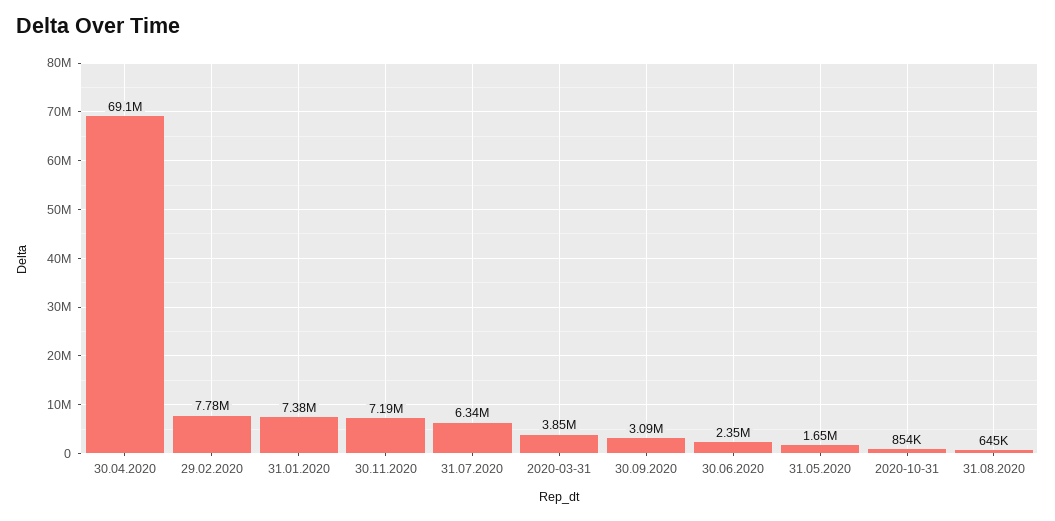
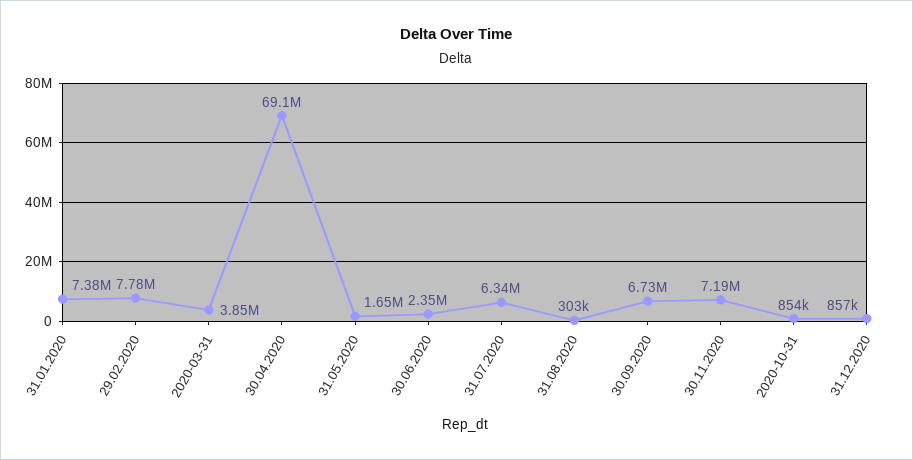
  {
    "30.04.2020": 69100000,
    "29.02.2020": 7780000,
    "31.01.2020": 7380000,
    "30.11.2020": 7190000,
    "31.07.2020": 6340000,
    "2020-03-31": 3850000,
-   "30.09.2020": 3090000,
+   "30.09.2020": 6730000,
    "30.06.2020": 2350000,
    "31.05.2020": 1650000,
    "2020-10-31": 854000,
-   "31.08.2020": 645000
+   "31.08.2020": 303000,
+   "31.12.2020": 857000
  }

